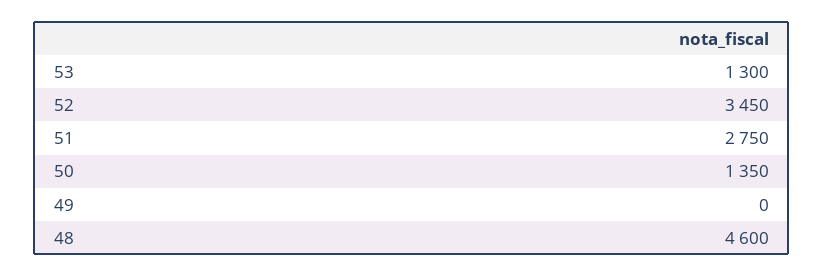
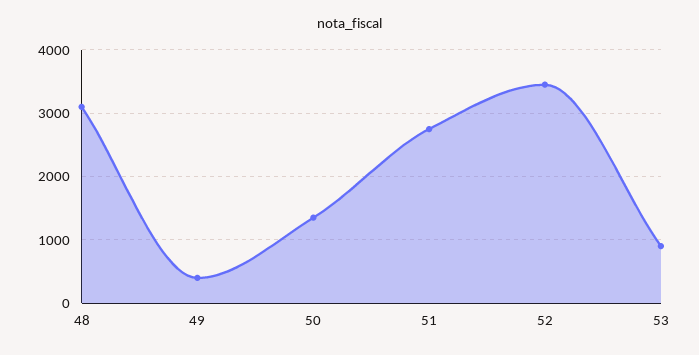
  {
-   "53": 1300,
+   "53": 900,
    "52": 3450,
    "51": 2750,
    "50": 1350,
-   "49": 0,
+   "49": 400,
-   "48": 4600
+   "48": 3100
  }

